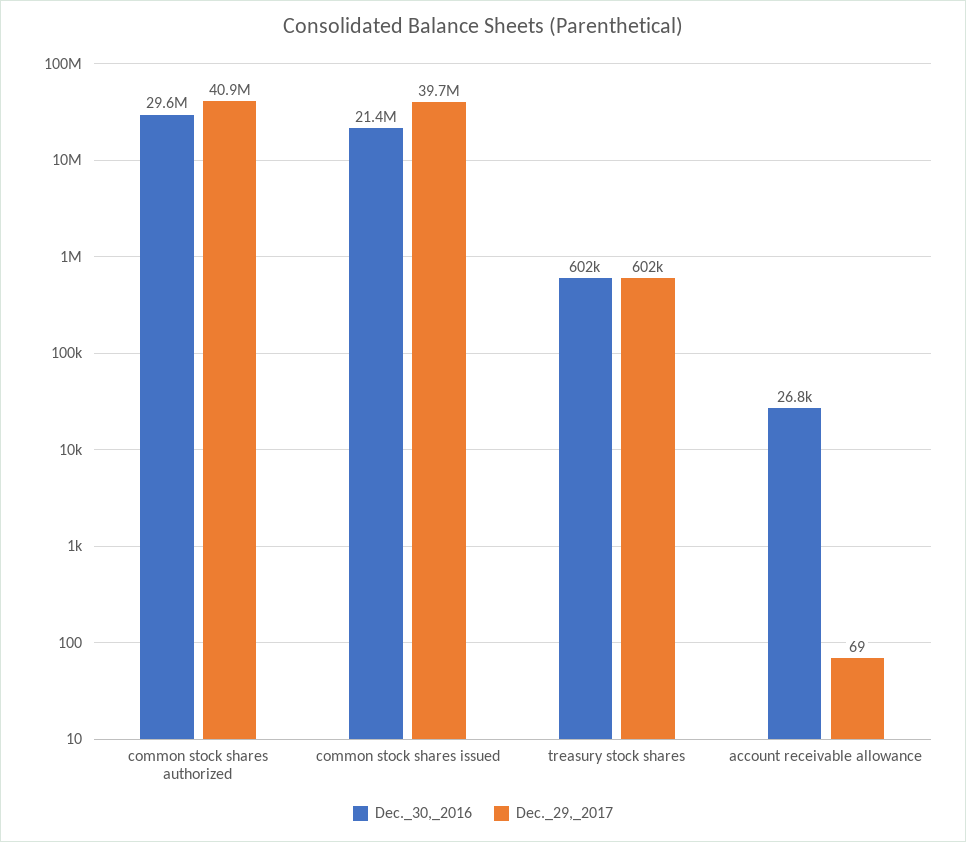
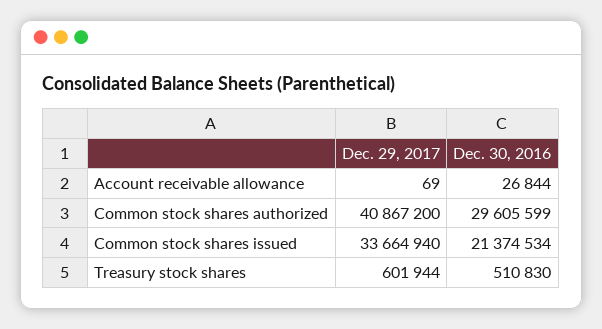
  {
    "Dec._30,_2016": {
      "common stock shares authorized": 29605599,
      "common stock shares issued": 21374534,
-     "treasury stock shares": 602000,
+     "treasury stock shares": 510830,
      "account receivable allowance": 26844
    },
    "Dec._29,_2017": {
      "common stock shares authorized": 40867200,
-     "common stock shares issued": 39700000,
+     "common stock shares issued": 33664940,
      "treasury stock shares": 601944,
      "account receivable allowance": 69
    }
  }

